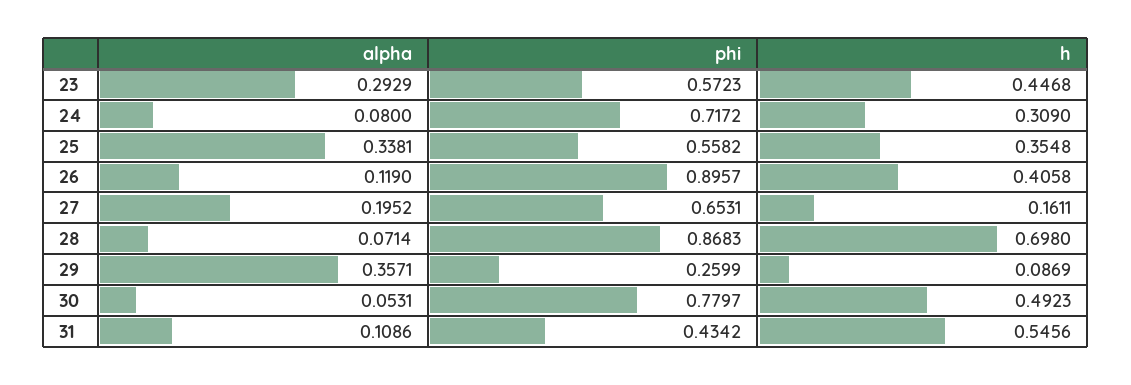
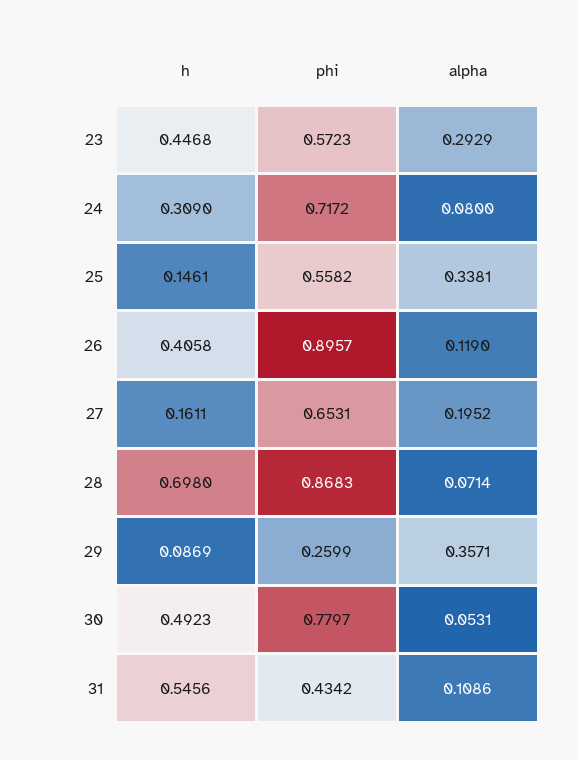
  {
    "alpha": {
      "23": 0.2929,
      "24": 0.08,
      "25": 0.3381,
      "26": 0.119,
      "27": 0.1952,
      "28": 0.0714,
      "29": 0.3571,
      "30": 0.0531,
      "31": 0.1086
    },
    "phi": {
      "23": 0.5723,
      "24": 0.7172,
      "25": 0.5582,
      "26": 0.8957,
      "27": 0.6531,
      "28": 0.8683,
      "29": 0.2599,
      "30": 0.7797,
      "31": 0.4342
    },
    "h": {
      "23": 0.4468,
      "24": 0.309,
-     "25": 0.3548,
+     "25": 0.1461,
      "26": 0.4058,
      "27": 0.1611,
      "28": 0.698,
      "29": 0.0869,
      "30": 0.4923,
      "31": 0.5456
    }
  }

